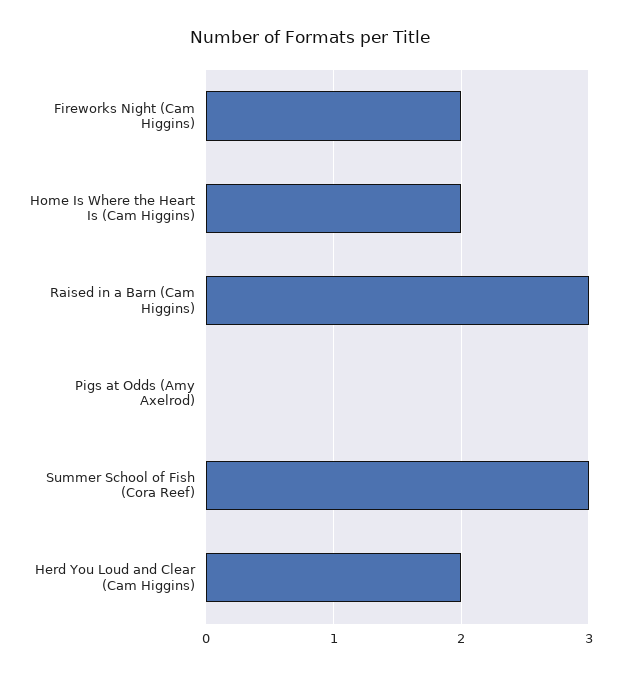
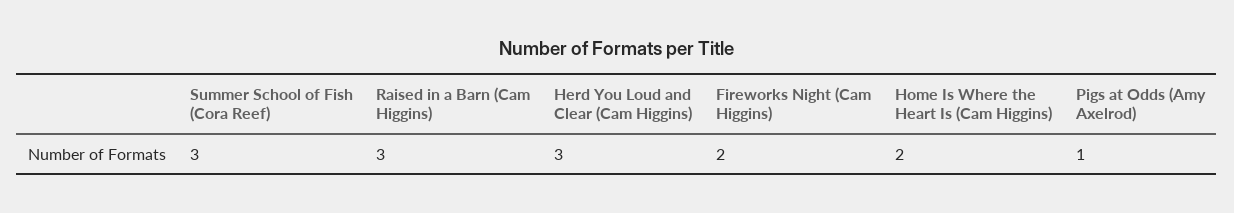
  {
    "Fireworks Night (Cam Higgins)": 2,
    "Home Is Where the Heart Is (Cam Higgins)": 2,
    "Raised in a Barn (Cam Higgins)": 3,
-   "Pigs at Odds (Amy Axelrod)": 0,
+   "Pigs at Odds (Amy Axelrod)": 1,
    "Summer School of Fish (Cora Reef)": 3,
-   "Herd You Loud and Clear (Cam Higgins)": 2
+   "Herd You Loud and Clear (Cam Higgins)": 3
  }

